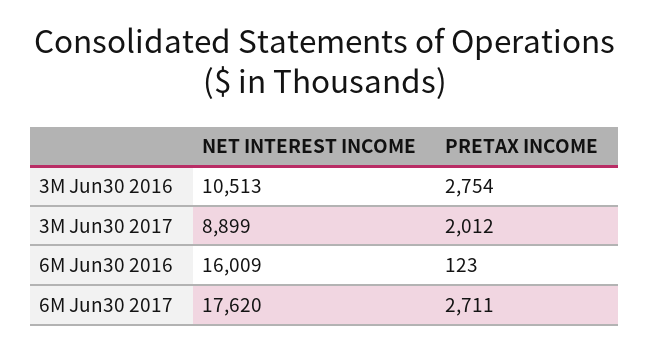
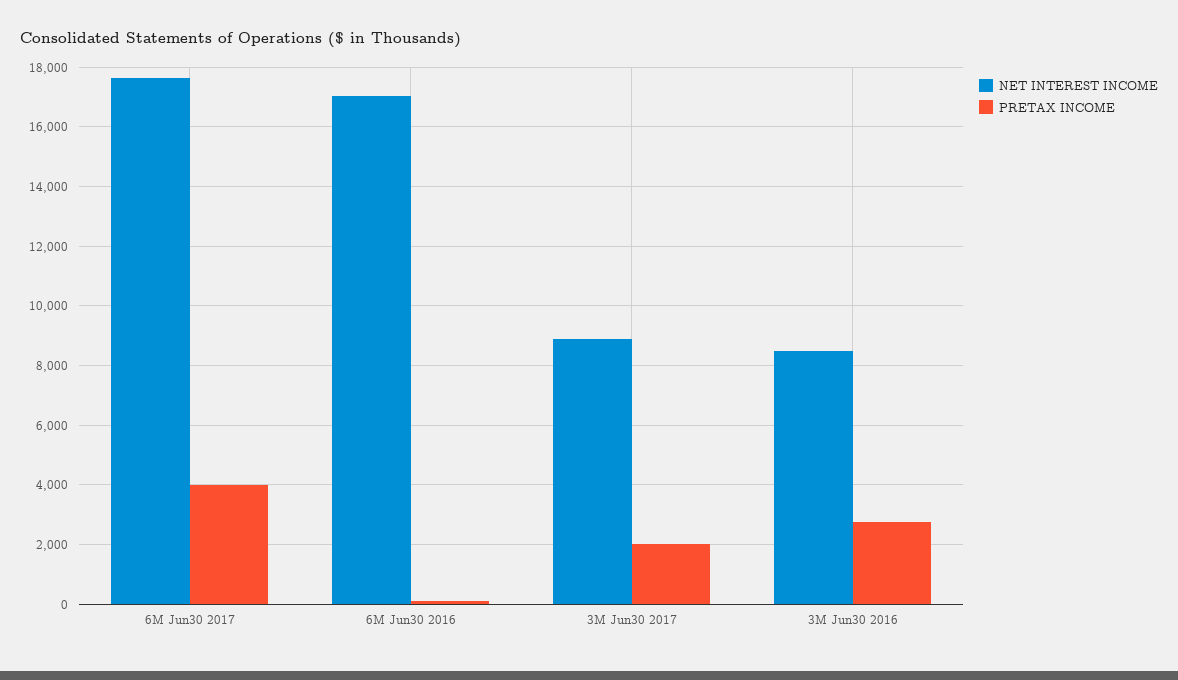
  {
    "NET INTEREST INCOME": {
-     "3M Jun30 2016": 10513,
+     "3M Jun30 2016": 8500,
      "3M Jun30 2017": 8899,
-     "6M Jun30 2016": 16009,
+     "6M Jun30 2016": 17000,
      "6M Jun30 2017": 17620
    },
    "PRETAX INCOME": {
      "3M Jun30 2016": 2754,
      "3M Jun30 2017": 2012,
      "6M Jun30 2016": 123,
-     "6M Jun30 2017": 2711
+     "6M Jun30 2017": 4000
    }
  }

